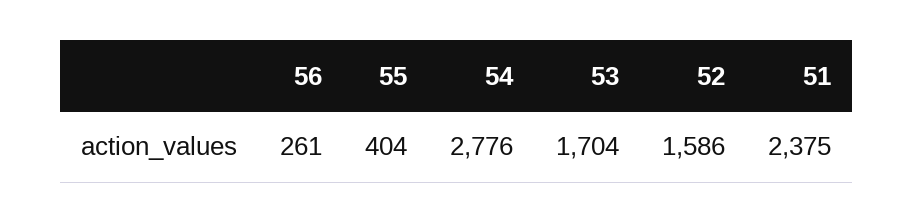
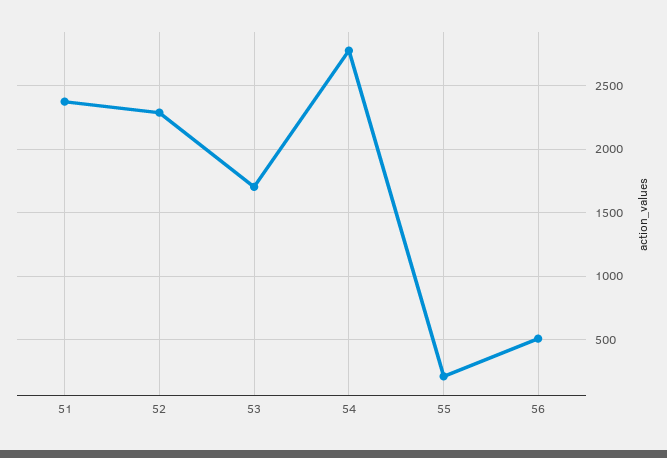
  {
-   "56": 261,
+   "56": 500,
-   "55": 404,
+   "55": 200,
    "54": 2776,
    "53": 1704,
-   "52": 1586,
+   "52": 2300,
    "51": 2375
  }

